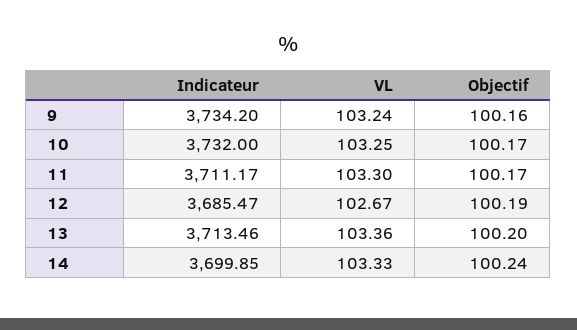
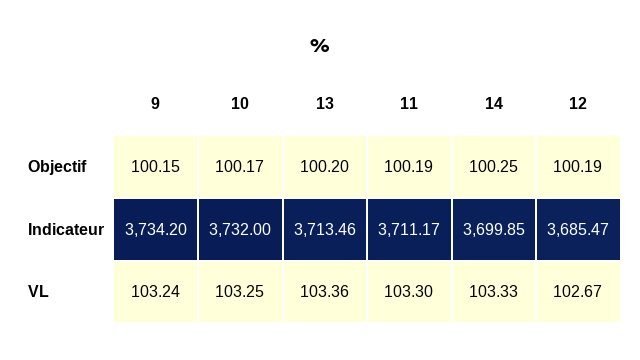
  {
    "Indicateur": {
      "9": 3734.2,
      "10": 3732,
      "11": 3711.17,
      "12": 3685.47,
      "13": 3713.46,
      "14": 3699.85
    },
    "VL": {
      "9": 103.24,
      "10": 103.25,
      "11": 103.3,
      "12": 102.67,
      "13": 103.36,
      "14": 103.33
    },
    "Objectif": {
-     "9": 100.16,
+     "9": 100.15,
      "10": 100.17,
-     "11": 100.17,
+     "11": 100.19,
      "12": 100.19,
      "13": 100.2,
-     "14": 100.24
+     "14": 100.25
    }
  }

